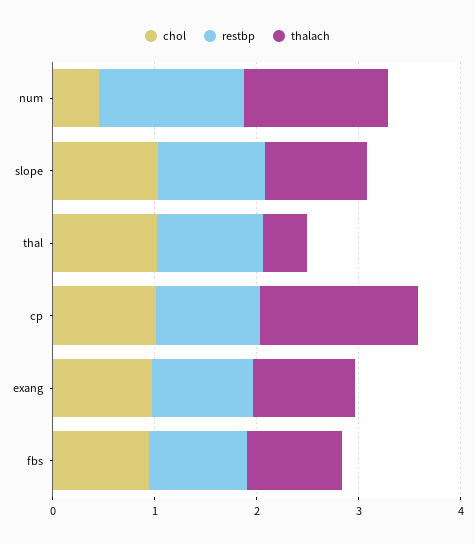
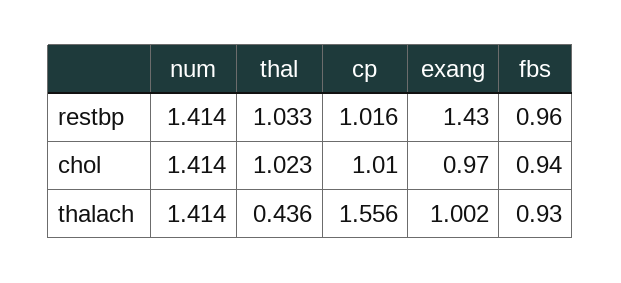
  {
    "chol": {
-     "num": 0.4,
+     "num": 1.414,
-     "slope": 1,
      "thal": 1.023,
      "cp": 1.01,
      "exang": 0.97,
      "fbs": 0.94
    },
    "restbp": {
      "num": 1.414,
-     "slope": 1,
      "thal": 1.033,
      "cp": 1.016,
-     "exang": 1,
+     "exang": 1.43,
      "fbs": 0.96
    },
    "thalach": {
      "num": 1.414,
-     "slope": 1,
      "thal": 0.436,
      "cp": 1.556,
      "exang": 1.002,
      "fbs": 0.93
    }
  }

